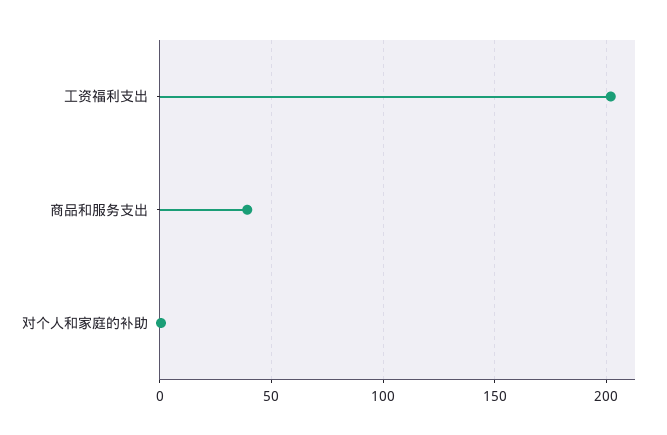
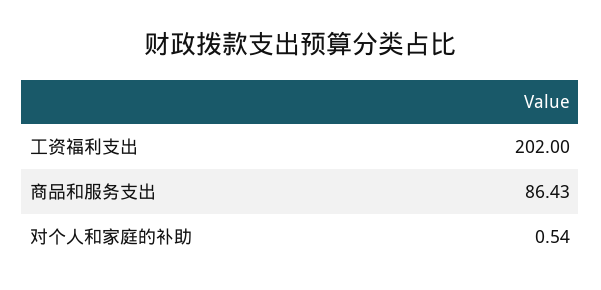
  {
    "工资福利支出": 202,
-   "商品和服务支出": 40,
+   "商品和服务支出": 86.43,
    "对个人和家庭的补助": 0.54
  }

